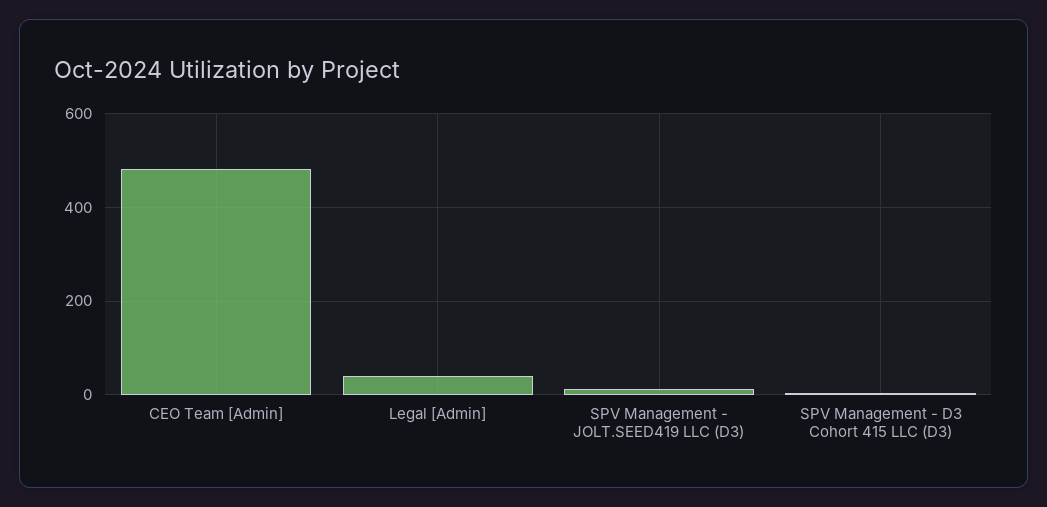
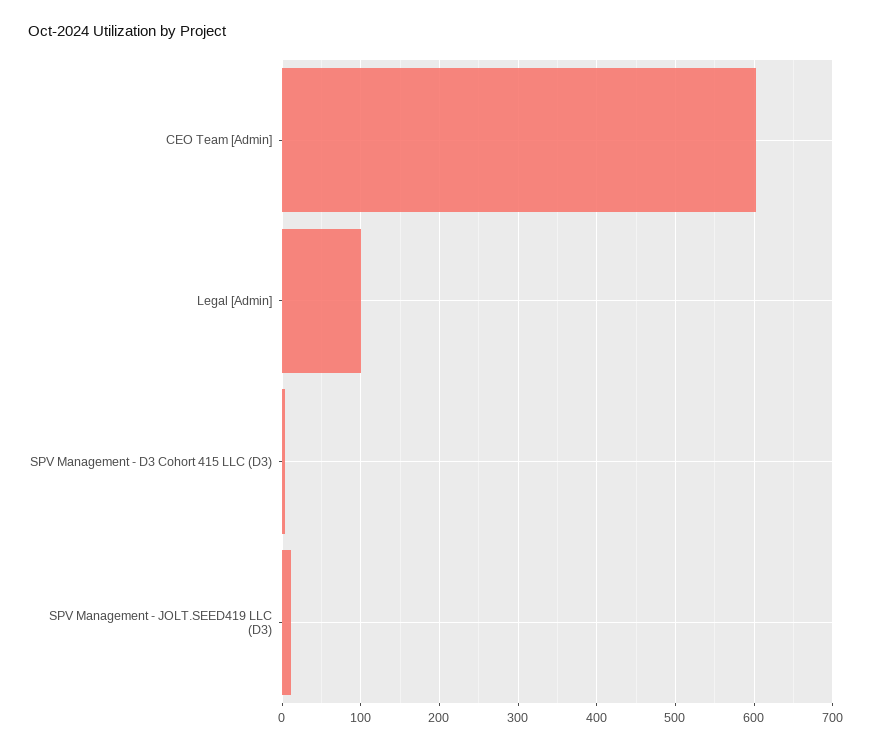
  {
-   "CEO Team [Admin]": 480,
+   "CEO Team [Admin]": 600,
-   "Legal [Admin]": 40,
+   "Legal [Admin]": 100,
    "SPV Management - JOLT.SEED419 LLC (D3)": 10,
    "SPV Management - D3 Cohort 415 LLC (D3)": 0
  }

